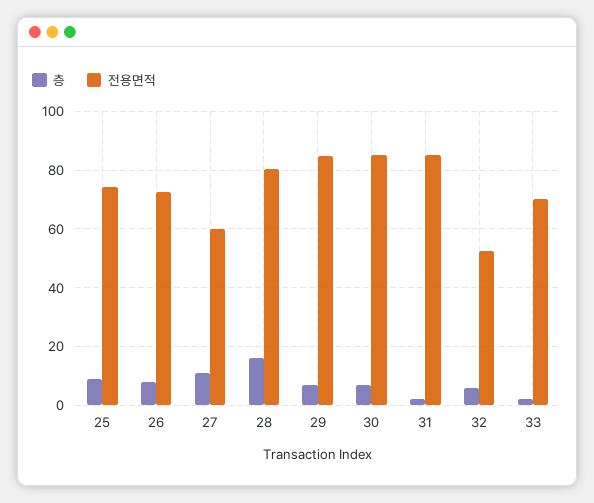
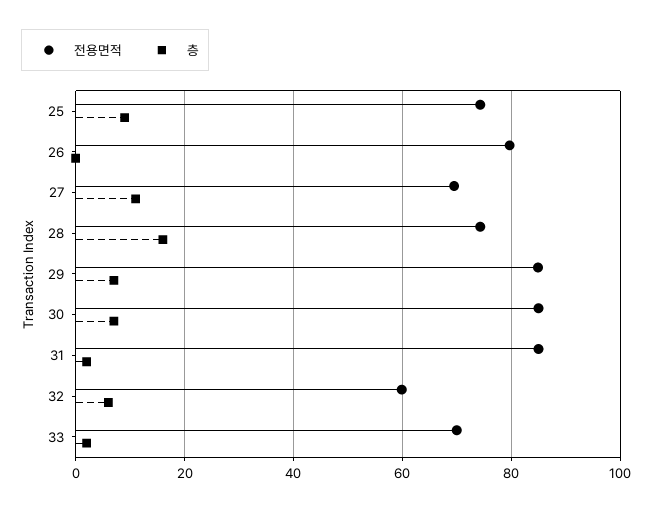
  {
    "층": {
      "25": 10,
-     "26": 7.5,
+     "26": 0,
      "27": 12,
      "28": 16,
      "29": 8,
      "30": 8,
      "31": 2,
      "32": 6,
      "33": 2
    },
    "전용면적": {
      "25": 74,
-     "26": 72.5,
+     "26": 80,
-     "27": 60,
+     "27": 70,
-     "28": 80,
+     "28": 74,
      "29": 84,
      "30": 86,
      "31": 86,
-     "32": 52.5,
+     "32": 60,
      "33": 70
    }
  }

